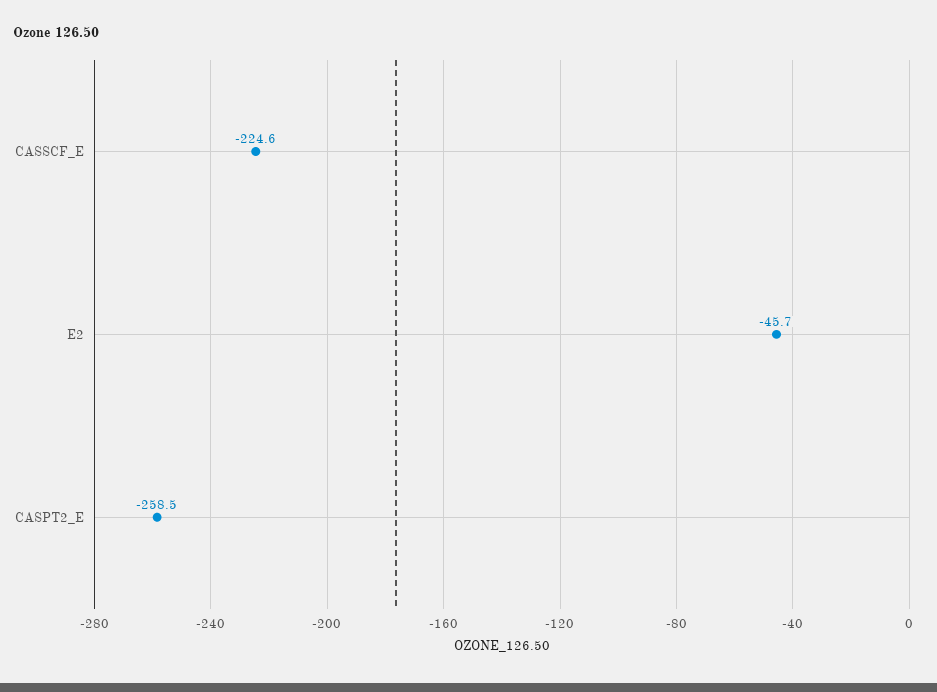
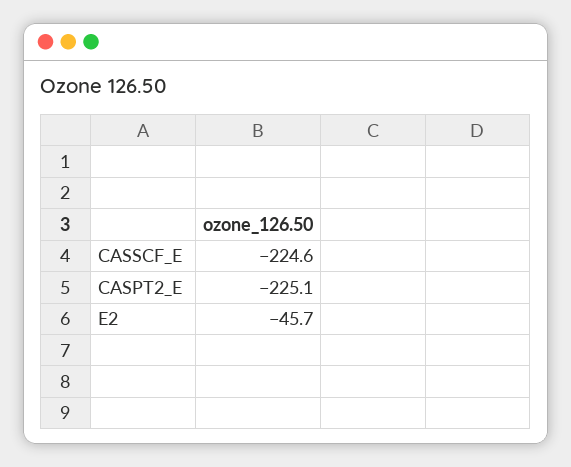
  {
    "CASSCF_E": -224.6,
    "E2": -45.7,
-   "CASPT2_E": -258.5
+   "CASPT2_E": -225.1
  }

